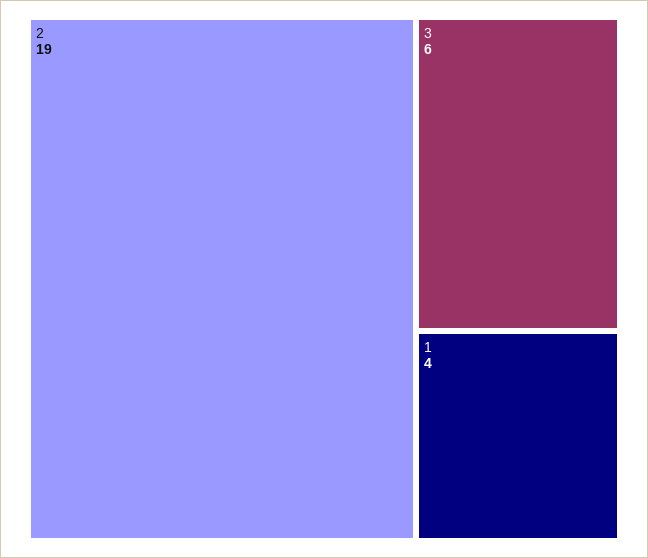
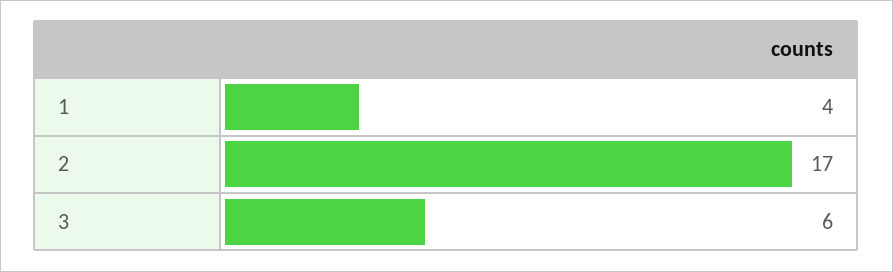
  {
-   "2": 19,
+   "2": 17,
    "3": 6,
    "1": 4
  }

